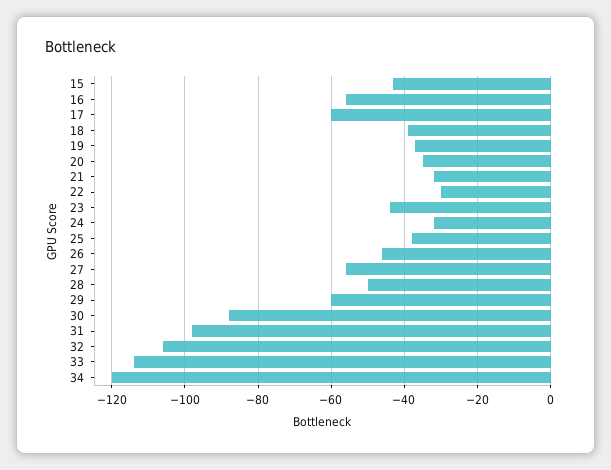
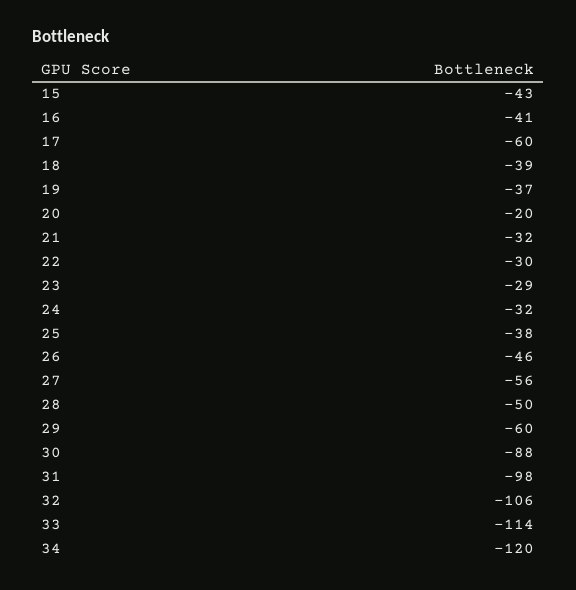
  {
    "15": -43,
-   "16": -55,
+   "16": -41,
    "17": -60,
    "18": -39,
    "19": -37,
-   "20": -35,
+   "20": -20,
    "21": -32,
    "22": -30,
-   "23": -45,
+   "23": -29,
    "24": -32,
    "25": -38,
    "26": -46,
    "27": -56,
    "28": -50,
    "29": -60,
    "30": -88,
    "31": -98,
    "32": -106,
    "33": -114,
    "34": -120
  }

